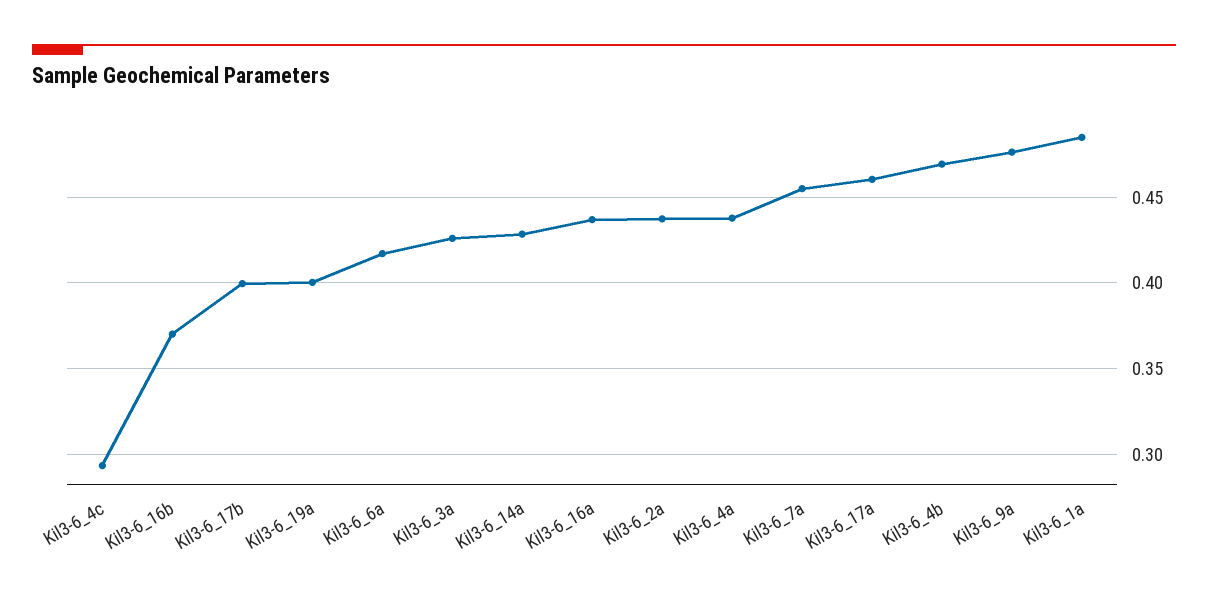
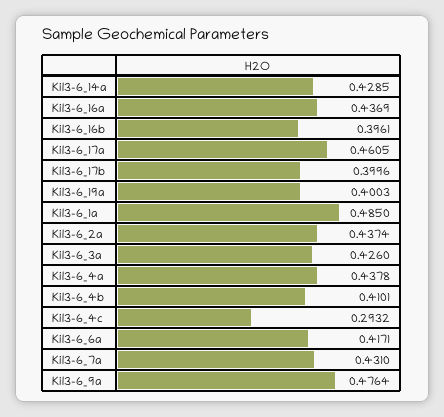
  {
    "Kil3-6_4c": 0.2932,
-   "Kil3-6_16b": 0.37,
+   "Kil3-6_16b": 0.3961,
    "Kil3-6_17b": 0.3996,
    "Kil3-6_19a": 0.4003,
    "Kil3-6_6a": 0.4171,
    "Kil3-6_3a": 0.426,
    "Kil3-6_14a": 0.4285,
    "Kil3-6_16a": 0.4369,
    "Kil3-6_2a": 0.4374,
    "Kil3-6_4a": 0.4378,
-   "Kil3-6_7a": 0.455,
+   "Kil3-6_7a": 0.431,
    "Kil3-6_17a": 0.4605,
-   "Kil3-6_4b": 0.47,
+   "Kil3-6_4b": 0.4101,
    "Kil3-6_9a": 0.4764,
    "Kil3-6_1a": 0.485
  }

